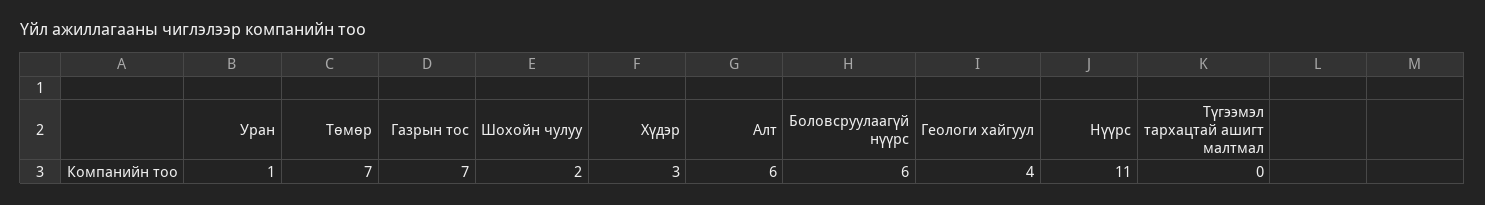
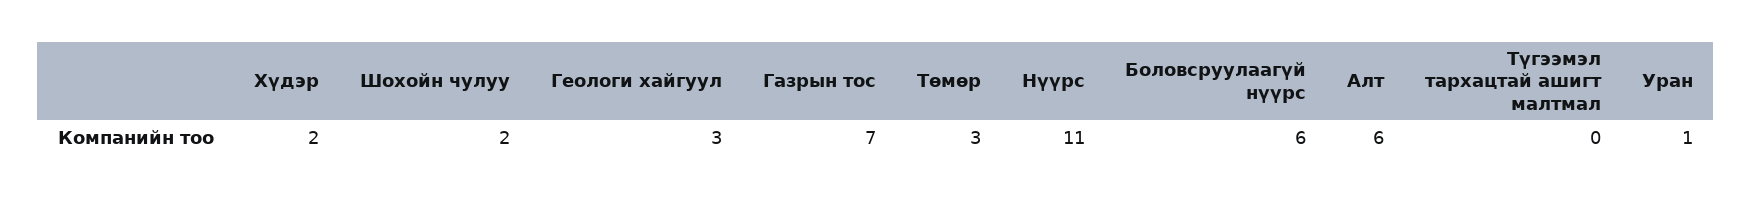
  {
    "Уран": 1,
-   "Төмөр": 7,
+   "Төмөр": 3,
    "Газрын тос": 7,
    "Шохойн чулуу": 2,
-   "Хүдэр": 3,
+   "Хүдэр": 2,
    "Алт": 6,
    "Боловсруулаагүй нүүрс": 6,
-   "Геологи хайгуул": 4,
+   "Геологи хайгуул": 3,
    "Нүүрс": 11,
    "Түгээмэл тархацтай ашигт малтмал": 0
  }

